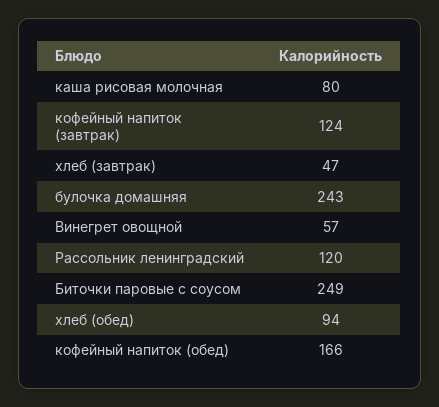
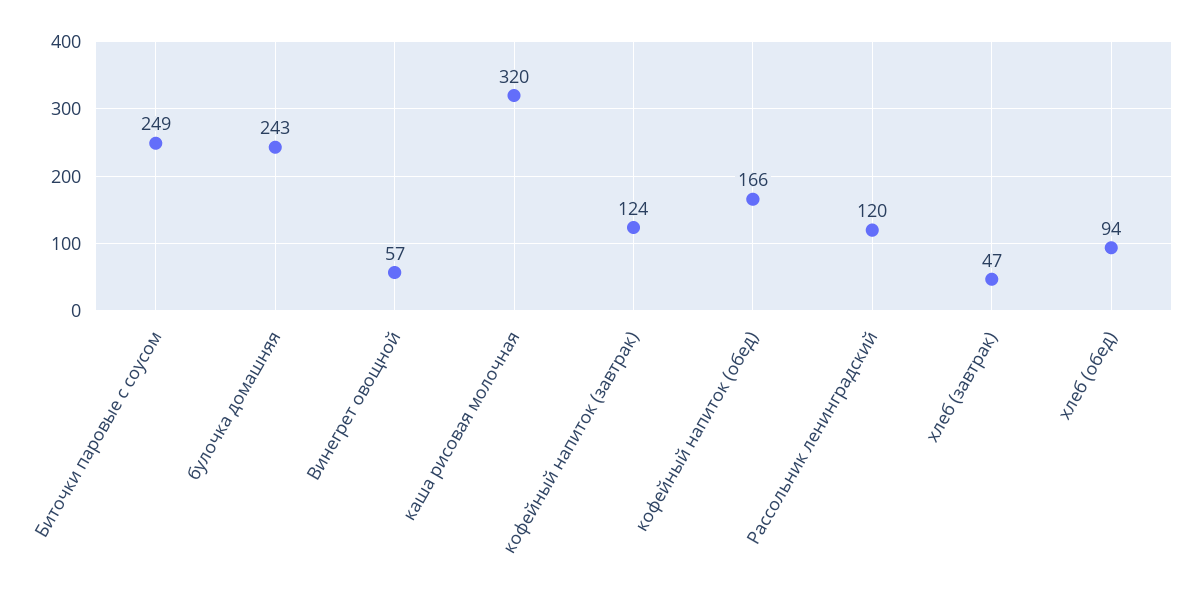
  {
-   "каша рисовая молочная": 80,
+   "каша рисовая молочная": 320,
    "кофейный напиток (завтрак)": 124,
    "хлеб (завтрак)": 47,
    "булочка домашняя": 243,
    "Винегрет овощной": 57,
    "Рассольник ленинградский": 120,
    "Биточки паровые с соусом": 249,
    "хлеб (обед)": 94,
    "кофейный напиток (обед)": 166
  }

